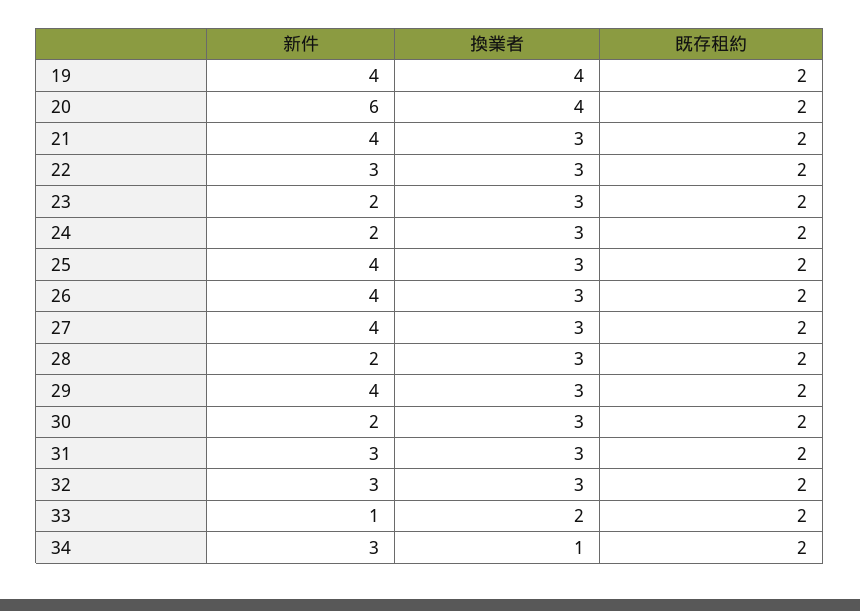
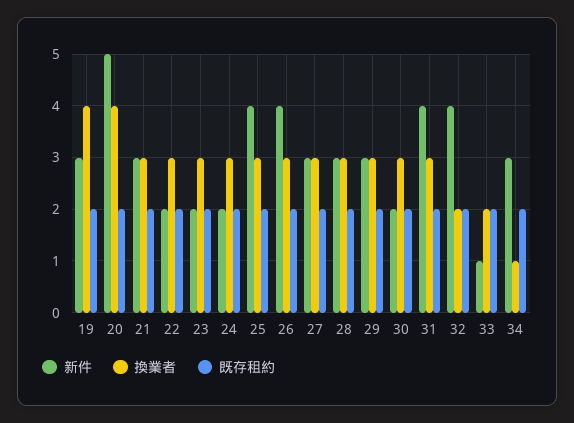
  {
    "新件": {
-     "19": 4,
+     "19": 3,
-     "20": 6,
+     "20": 5,
-     "21": 4,
+     "21": 3,
-     "22": 3,
+     "22": 2,
      "23": 2,
      "24": 2,
      "25": 4,
      "26": 4,
-     "27": 4,
+     "27": 3,
-     "28": 2,
+     "28": 3,
-     "29": 4,
+     "29": 3,
      "30": 2,
-     "31": 3,
+     "31": 4,
-     "32": 3,
+     "32": 4,
      "33": 1,
      "34": 3
    },
    "換業者": {
      "19": 4,
      "20": 4,
      "21": 3,
      "22": 3,
      "23": 3,
      "24": 3,
      "25": 3,
      "26": 3,
      "27": 3,
      "28": 3,
      "29": 3,
      "30": 3,
      "31": 3,
-     "32": 3,
+     "32": 2,
      "33": 2,
      "34": 1
    },
    "既存租約": {
      "19": 2,
      "20": 2,
      "21": 2,
      "22": 2,
      "23": 2,
      "24": 2,
      "25": 2,
      "26": 2,
      "27": 2,
      "28": 2,
      "29": 2,
      "30": 2,
      "31": 2,
      "32": 2,
      "33": 2,
      "34": 2
    }
  }

